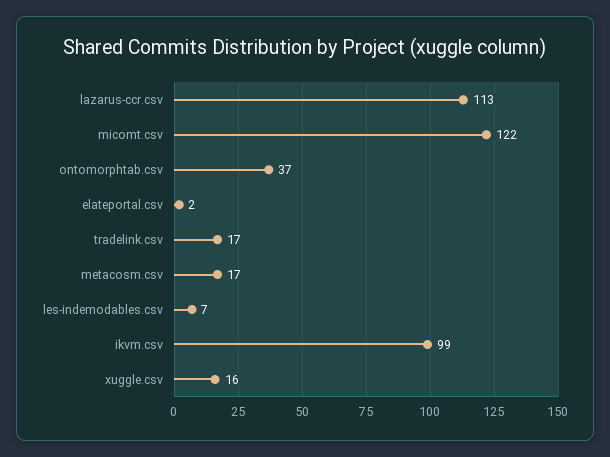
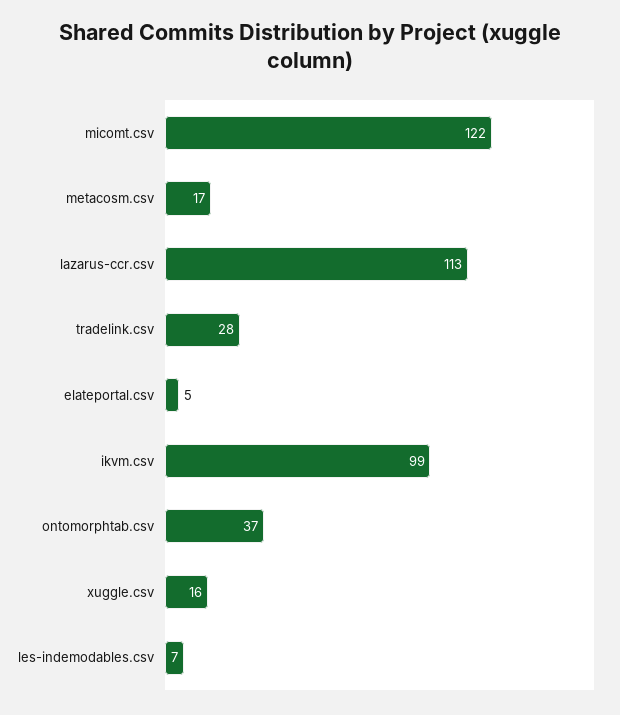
  {
    "lazarus-ccr.csv": 113,
    "micomt.csv": 122,
    "ontomorphtab.csv": 37,
-   "elateportal.csv": 2,
+   "elateportal.csv": 5,
-   "tradelink.csv": 17,
+   "tradelink.csv": 28,
    "metacosm.csv": 17,
    "les-indemodables.csv": 7,
    "ikvm.csv": 99,
    "xuggle.csv": 16
  }

